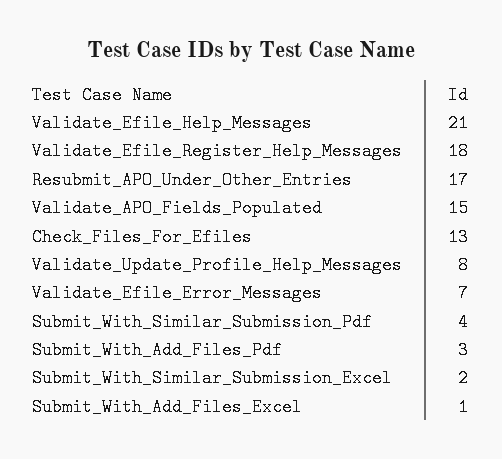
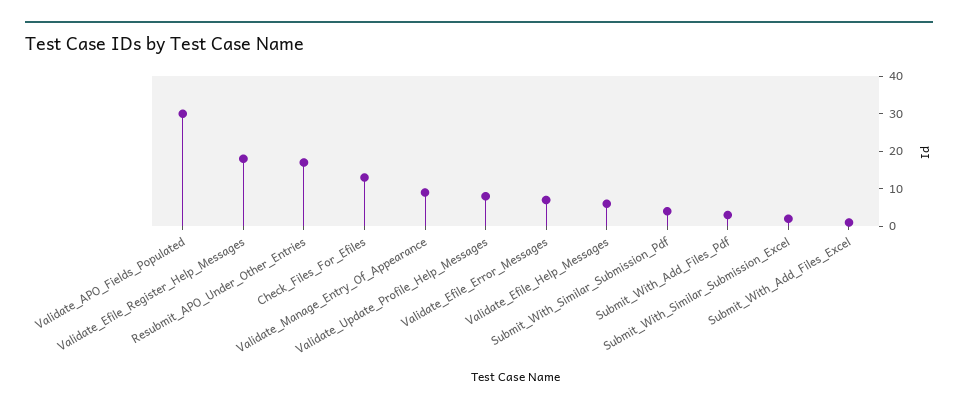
  {
-   "Validate_Efile_Help_Messages": 21,
+   "Validate_Efile_Help_Messages": 5,
    "Validate_Efile_Register_Help_Messages": 18,
    "Resubmit_APO_Under_Other_Entries": 17,
-   "Validate_APO_Fields_Populated": 15,
+   "Validate_APO_Fields_Populated": 30,
    "Check_Files_For_Efiles": 13,
    "Validate_Update_Profile_Help_Messages": 8,
    "Validate_Efile_Error_Messages": 7,
    "Submit_With_Similar_Submission_Pdf": 4,
    "Submit_With_Add_Files_Pdf": 3,
    "Submit_With_Similar_Submission_Excel": 2,
-   "Submit_With_Add_Files_Excel": 1
+   "Submit_With_Add_Files_Excel": 1,
+   "Validate_Manage_Entry_Of_Appearance": 10
  }

